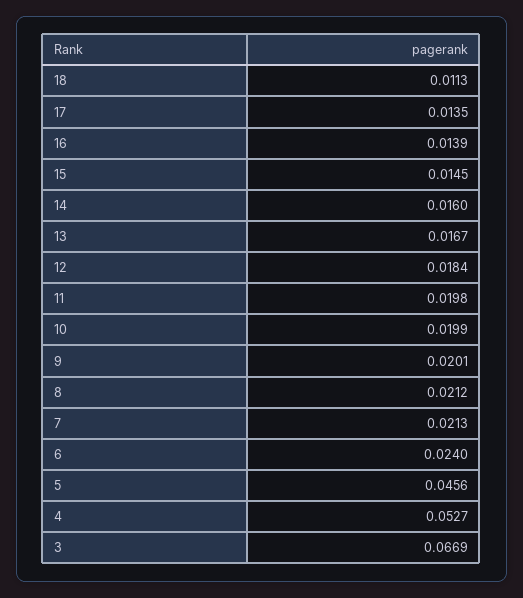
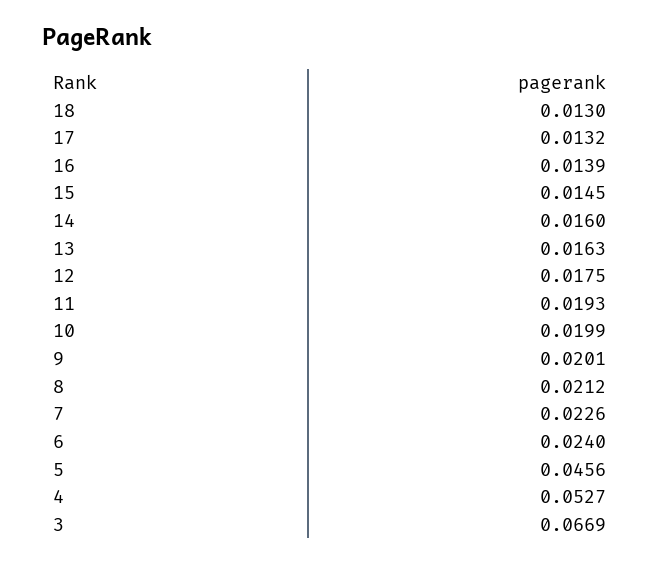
  {
-   "18": 0.0113,
+   "18": 0.013,
-   "17": 0.0135,
+   "17": 0.0132,
    "16": 0.0139,
    "15": 0.0145,
    "14": 0.016,
-   "13": 0.0167,
+   "13": 0.0163,
-   "12": 0.0184,
+   "12": 0.0175,
-   "11": 0.0198,
+   "11": 0.0193,
    "10": 0.0199,
    "9": 0.0201,
    "8": 0.0212,
-   "7": 0.0213,
+   "7": 0.0226,
    "6": 0.024,
    "5": 0.0456,
    "4": 0.0527,
    "3": 0.0669
  }

